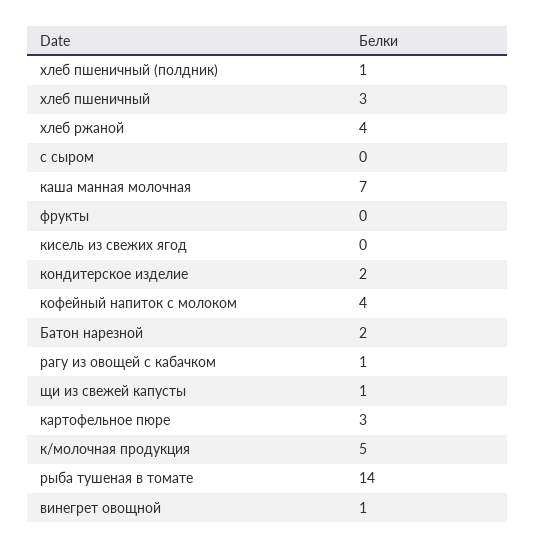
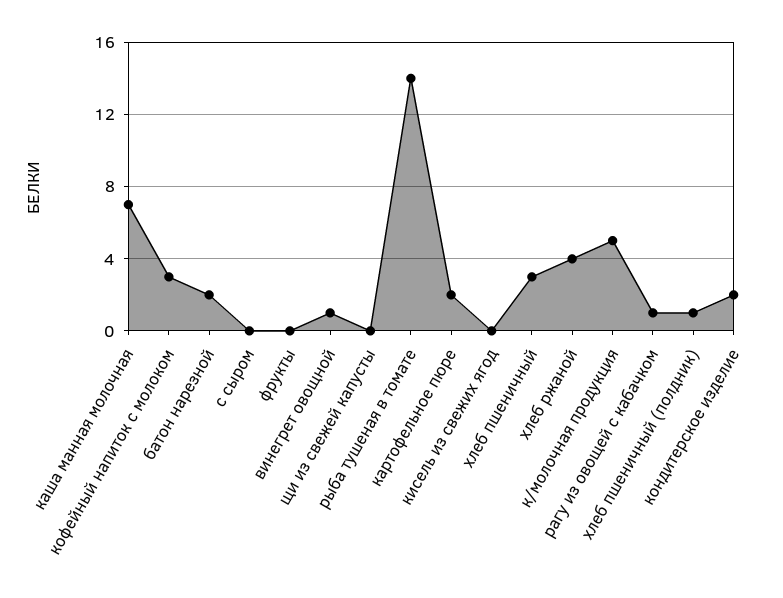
  {
    "хлеб пшеничный (полдник)": 1,
    "хлеб пшеничный": 3,
    "хлеб ржаной": 4,
    "с сыром": 0,
    "каша манная молочная": 7,
    "фрукты": 0,
    "кисель из свежих ягод": 0,
    "кондитерское изделие": 2,
-   "кофейный напиток с молоком": 4,
+   "кофейный напиток с молоком": 3,
    "Батон нарезной": 2,
    "рагу из овощей с кабачком": 1,
-   "щи из свежей капусты": 1,
+   "щи из свежей капусты": 0,
-   "картофельное пюре": 3,
+   "картофельное пюре": 2,
    "к/молочная продукция": 5,
    "рыба тушеная в томате": 14,
    "винегрет овощной": 1
  }

